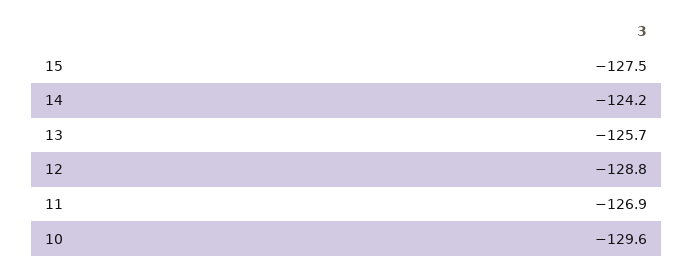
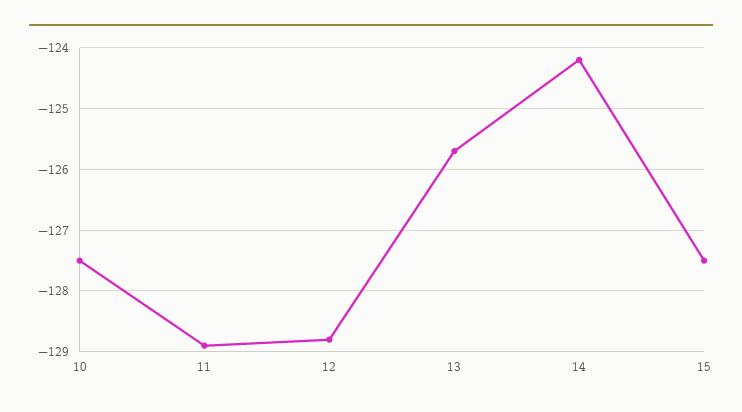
  {
    "15": -127.5,
    "14": -124.2,
    "13": -125.7,
    "12": -128.8,
-   "11": -126.9,
+   "11": -128.9,
-   "10": -129.6
+   "10": -127.5
  }

